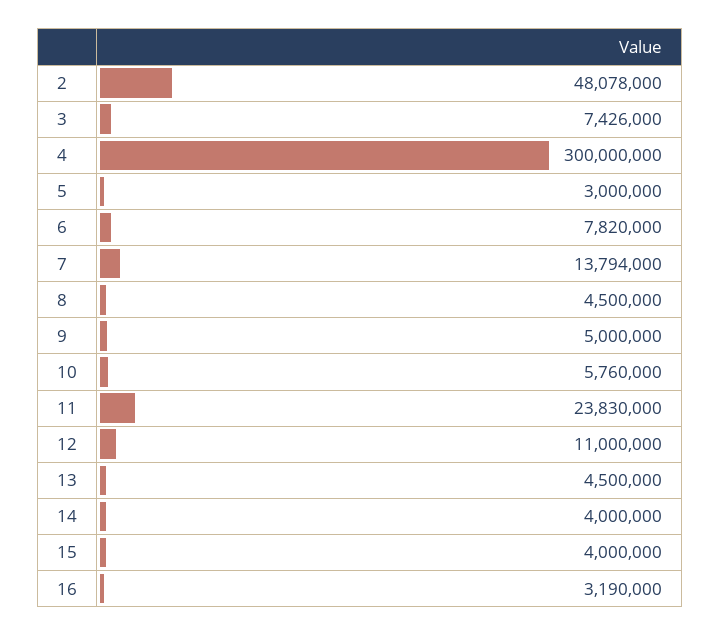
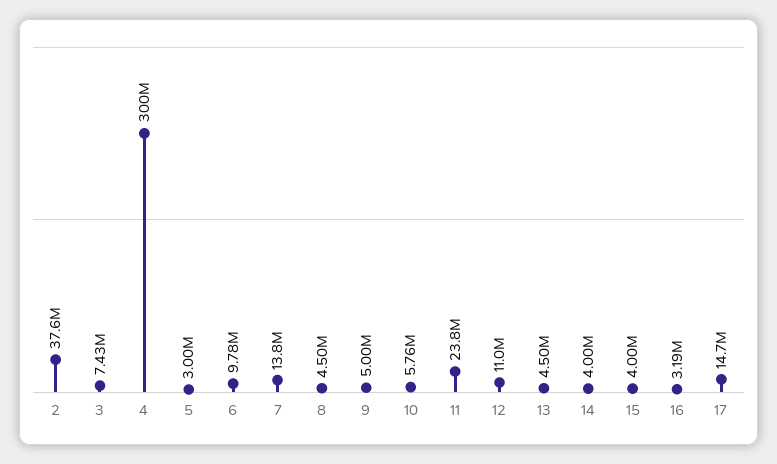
  {
-   "2": 48078000,
+   "2": 37600000,
    "3": 7426000,
    "4": 300000000,
    "5": 3000000,
-   "6": 7820000,
+   "6": 9780000,
    "7": 13794000,
    "8": 4500000,
    "9": 5000000,
    "10": 5760000,
    "11": 23830000,
    "12": 11000000,
    "13": 4500000,
    "14": 4000000,
    "15": 4000000,
-   "16": 3190000
+   "16": 3190000,
+   "17": 14700000
  }

